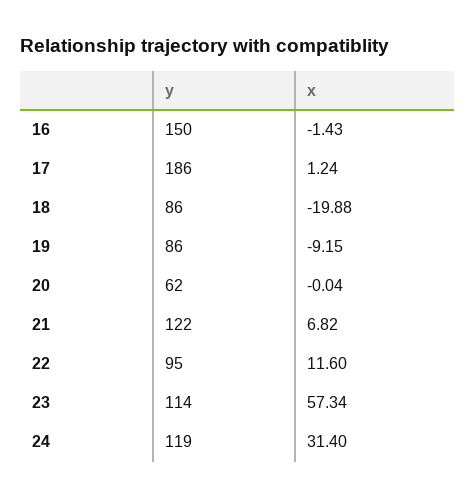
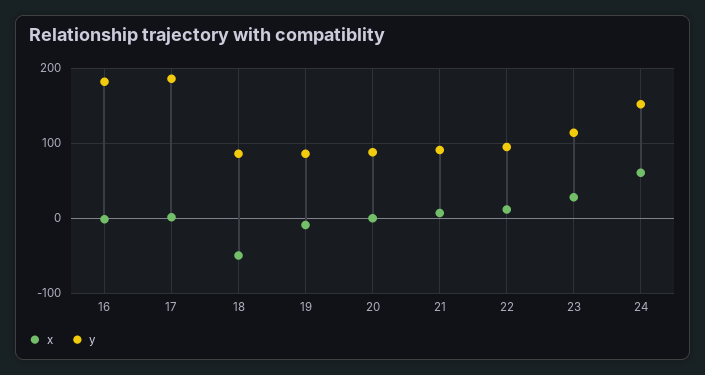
  {
    "y": {
-     "16": 150,
+     "16": 180,
      "17": 186,
      "18": 86,
      "19": 86,
-     "20": 62,
+     "20": 90,
-     "21": 122,
+     "21": 90,
      "22": 95,
      "23": 114,
-     "24": 119
+     "24": 150
    },
    "x": {
      "16": -1.43,
      "17": 1.24,
-     "18": -19.88,
+     "18": -50,
      "19": -9.15,
      "20": -0.04,
      "21": 6.82,
      "22": 11.6,
-     "23": 57.34,
+     "23": 30,
-     "24": 31.4
+     "24": 60
    }
  }

